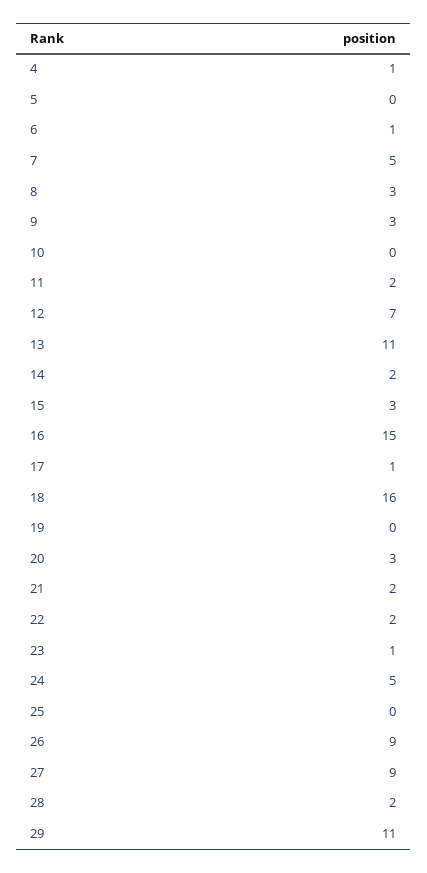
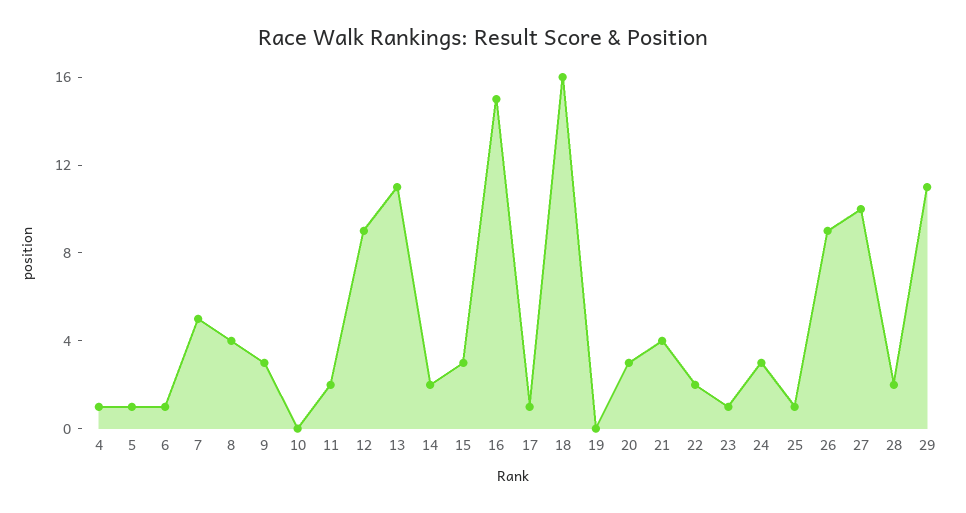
  {
    "4": 1,
-   "5": 0,
+   "5": 1,
    "6": 1,
    "7": 5,
-   "8": 3,
+   "8": 4,
    "9": 3,
    "10": 0,
    "11": 2,
-   "12": 7,
+   "12": 9,
    "13": 11,
    "14": 2,
    "15": 3,
    "16": 15,
    "17": 1,
    "18": 16,
    "19": 0,
    "20": 3,
-   "21": 2,
+   "21": 4,
    "22": 2,
    "23": 1,
-   "24": 5,
+   "24": 3,
-   "25": 0,
+   "25": 1,
    "26": 9,
-   "27": 9,
+   "27": 10,
    "28": 2,
    "29": 11
  }

